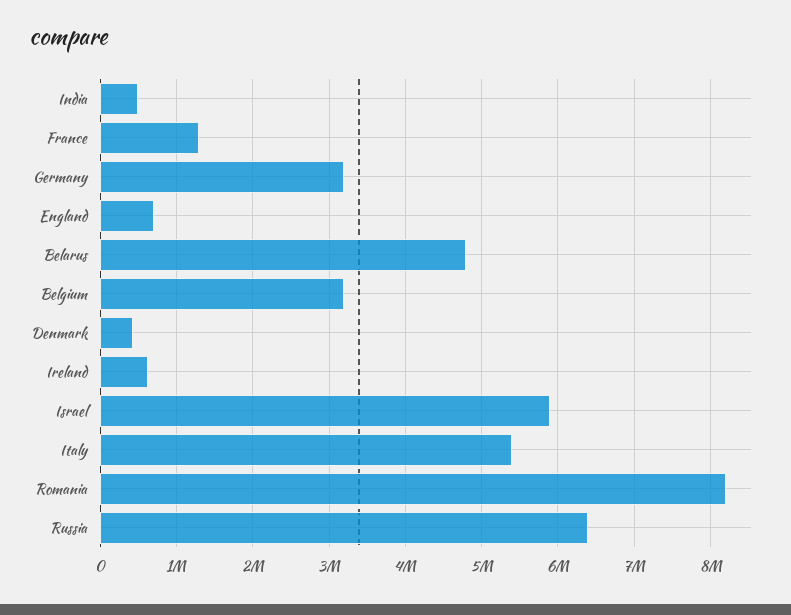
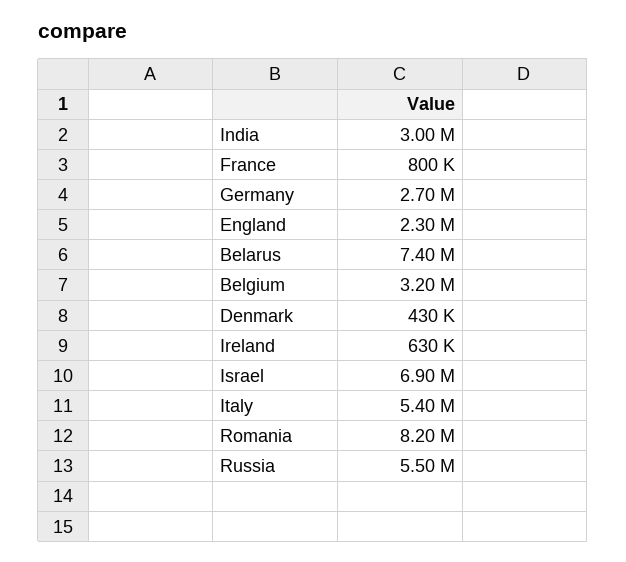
  {
-   "India": 500000,
+   "India": 3000000,
-   "France": 1300000,
+   "France": 800000,
-   "Germany": 3200000,
+   "Germany": 2700000,
-   "England": 700000,
+   "England": 2300000,
-   "Belarus": 4800000,
+   "Belarus": 7400000,
    "Belgium": 3200000,
    "Denmark": 430000,
    "Ireland": 630000,
-   "Israel": 5900000,
+   "Israel": 6900000,
    "Italy": 5400000,
    "Romania": 8200000,
-   "Russia": 6400000
+   "Russia": 5500000
  }

